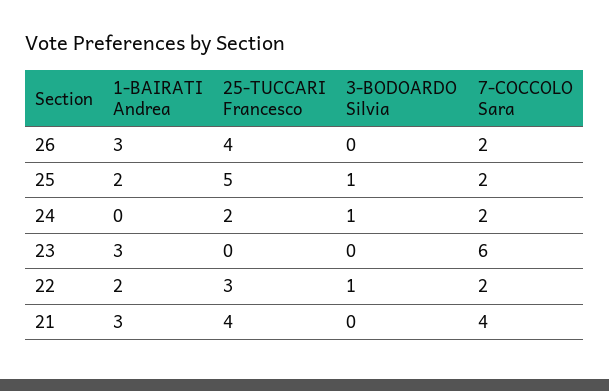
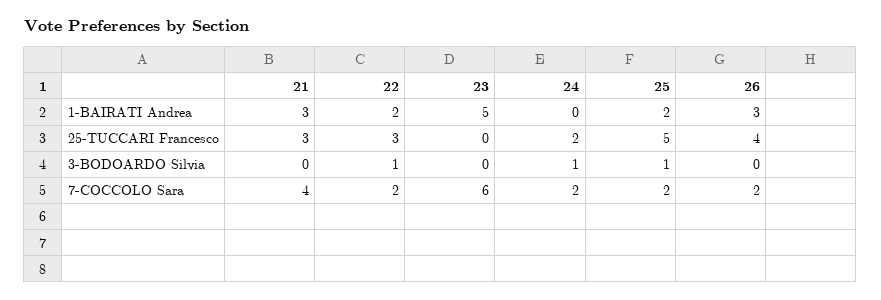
  {
    "1-BAIRATI Andrea": {
      "26": 3,
      "25": 2,
      "24": 0,
-     "23": 3,
+     "23": 5,
      "22": 2,
      "21": 3
    },
    "25-TUCCARI Francesco": {
      "26": 4,
      "25": 5,
      "24": 2,
      "23": 0,
      "22": 3,
-     "21": 4
+     "21": 3
    },
    "3-BODOARDO Silvia": {
      "26": 0,
      "25": 1,
      "24": 1,
      "23": 0,
      "22": 1,
      "21": 0
    },
    "7-COCCOLO Sara": {
      "26": 2,
      "25": 2,
      "24": 2,
      "23": 6,
      "22": 2,
      "21": 4
    }
  }

